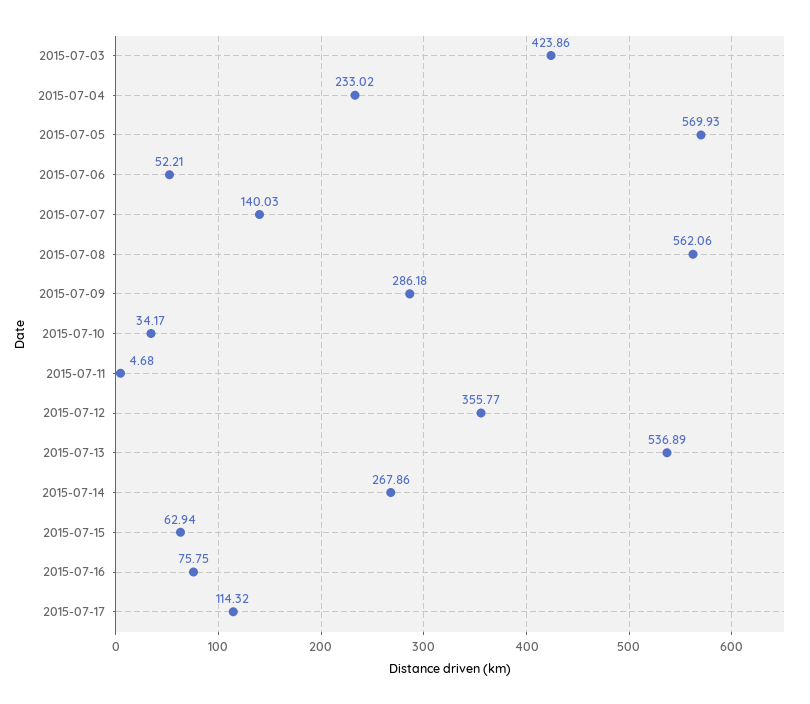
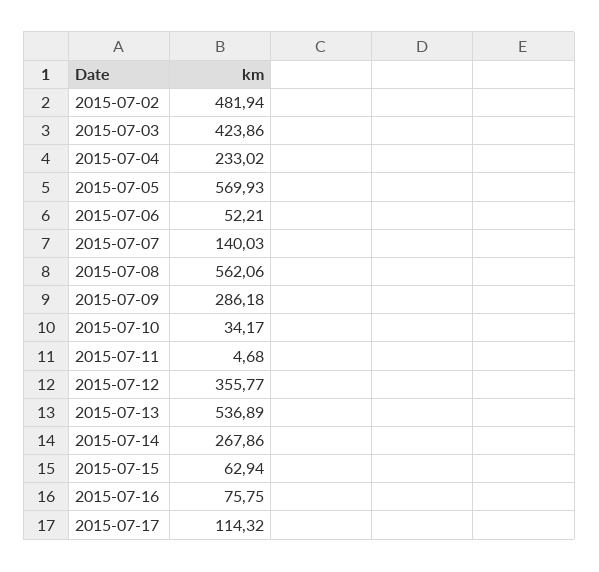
  {
    "2015-07-03": 423.86,
    "2015-07-04": 233.02,
    "2015-07-05": 569.93,
    "2015-07-06": 52.21,
    "2015-07-07": 140.03,
    "2015-07-08": 562.06,
    "2015-07-09": 286.18,
    "2015-07-10": 34.17,
    "2015-07-11": 4.68,
    "2015-07-12": 355.77,
    "2015-07-13": 536.89,
    "2015-07-14": 267.86,
    "2015-07-15": 62.94,
    "2015-07-16": 75.75,
-   "2015-07-17": 114.32
+   "2015-07-17": 114.32,
+   "2015-07-02": 481.94
  }

